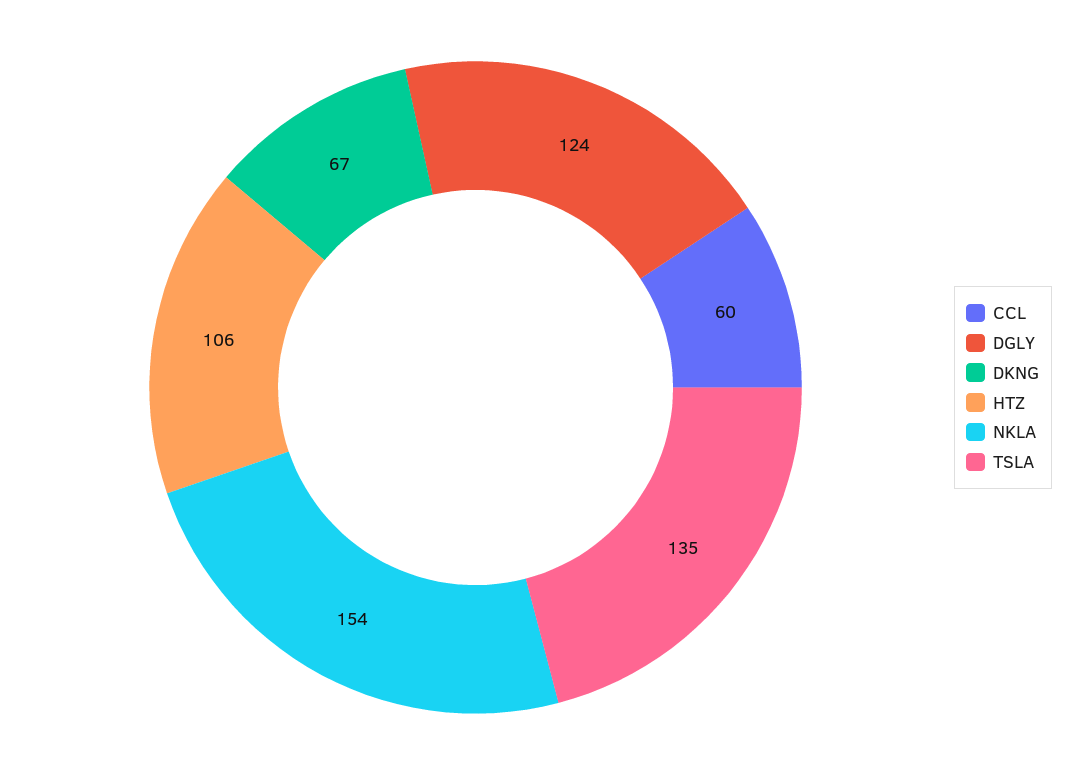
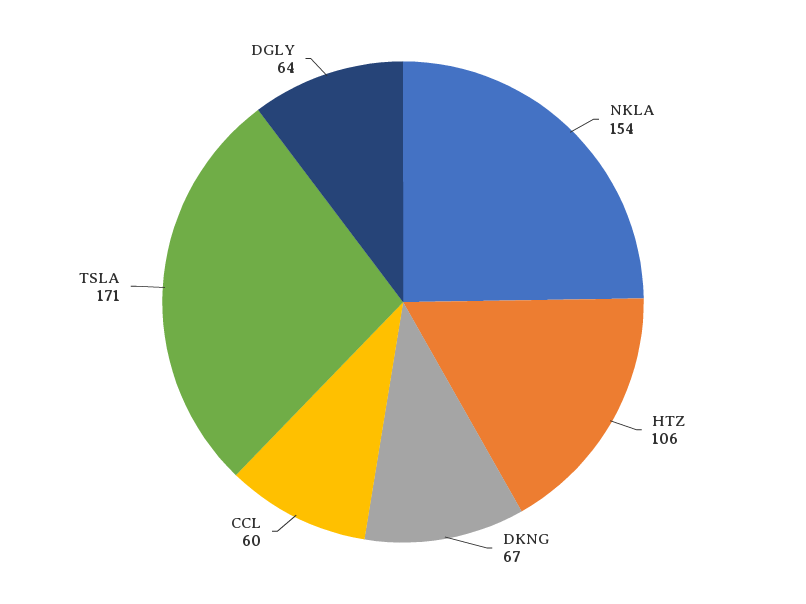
  {
    "CCL": 60,
-   "DGLY": 124,
+   "DGLY": 64,
    "DKNG": 67,
    "HTZ": 106,
    "NKLA": 154,
-   "TSLA": 135
+   "TSLA": 171
  }

